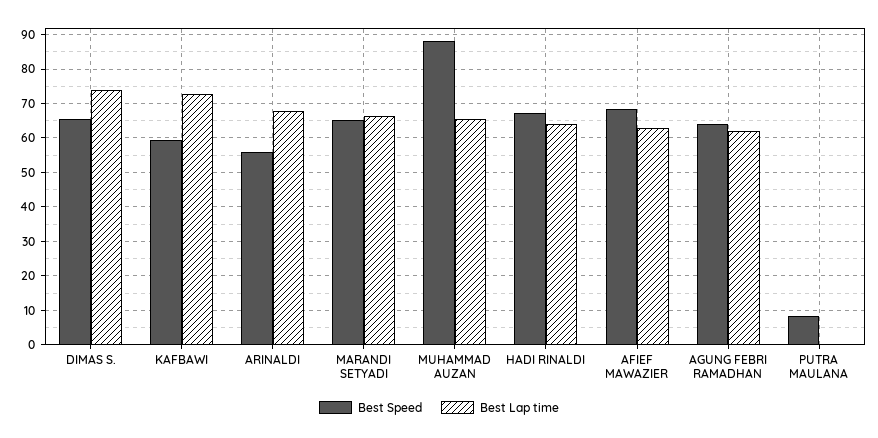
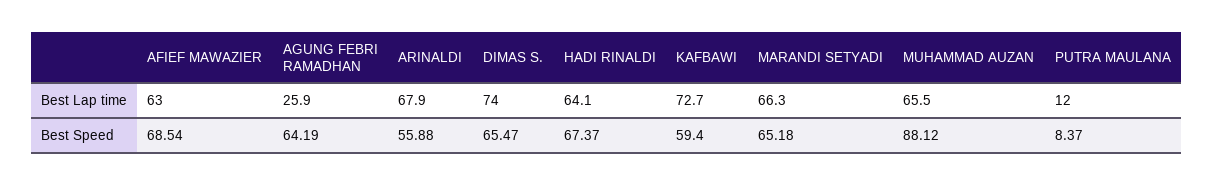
  {
    "Best Speed": {
      "DIMAS S.": 65.47,
      "KAFBAWI": 59.4,
      "ARINALDI": 55.88,
      "MARANDI SETYADI": 65.18,
      "MUHAMMAD AUZAN": 88.12,
      "HADI RINALDI": 67.37,
      "AFIEF MAWAZIER": 68.54,
      "AGUNG FEBRI RAMADHAN": 64.19,
      "PUTRA MAULANA": 8.37
    },
    "Best Lap time": {
      "DIMAS S.": 74,
      "KAFBAWI": 72.7,
      "ARINALDI": 67.9,
      "MARANDI SETYADI": 66.3,
      "MUHAMMAD AUZAN": 65.5,
      "HADI RINALDI": 64.1,
      "AFIEF MAWAZIER": 63,
-     "AGUNG FEBRI RAMADHAN": 62,
+     "AGUNG FEBRI RAMADHAN": 25.9,
-     "PUTRA MAULANA": 0
+     "PUTRA MAULANA": 12
    }
  }

